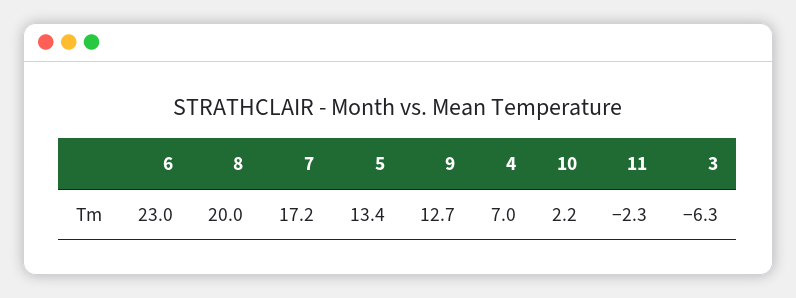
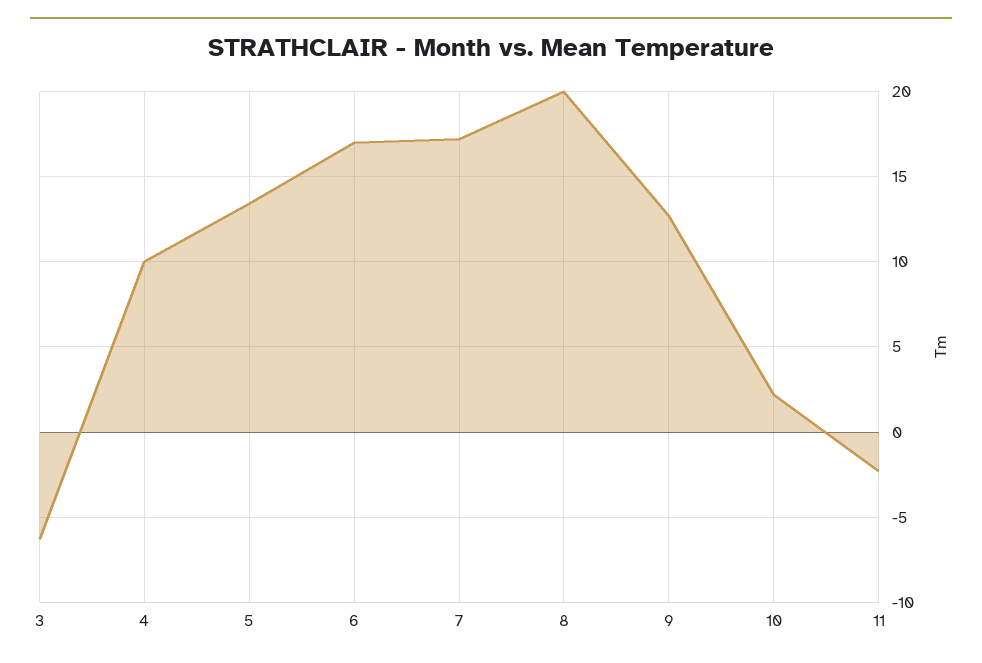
  {
-   "6": 23,
+   "6": 17,
    "8": 20,
    "7": 17.2,
    "5": 13.4,
    "9": 12.7,
-   "4": 7,
+   "4": 10,
    "10": 2.2,
    "11": -2.3,
    "3": -6.3
  }

